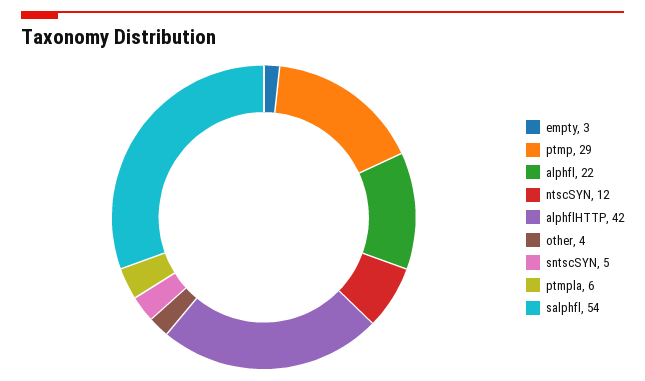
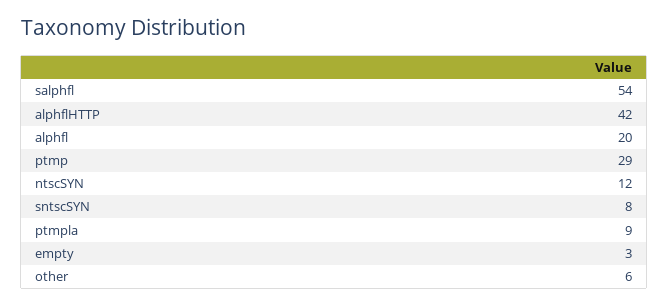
  {
    "empty": 3,
    "ptmp": 29,
-   "alphfl": 22,
+   "alphfl": 20,
    "ntscSYN": 12,
    "alphflHTTP": 42,
-   "other": 4,
+   "other": 6,
-   "sntscSYN": 5,
+   "sntscSYN": 8,
-   "ptmpla": 6,
+   "ptmpla": 9,
    "salphfl": 54
  }

